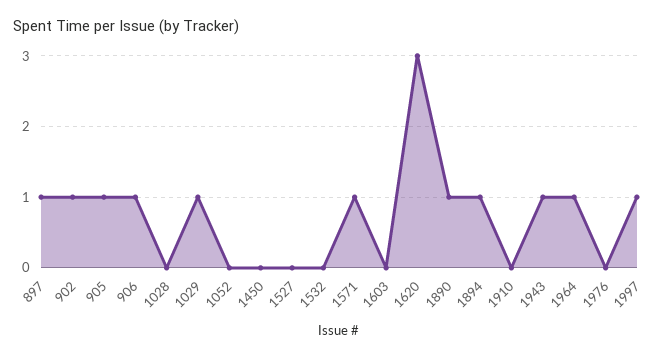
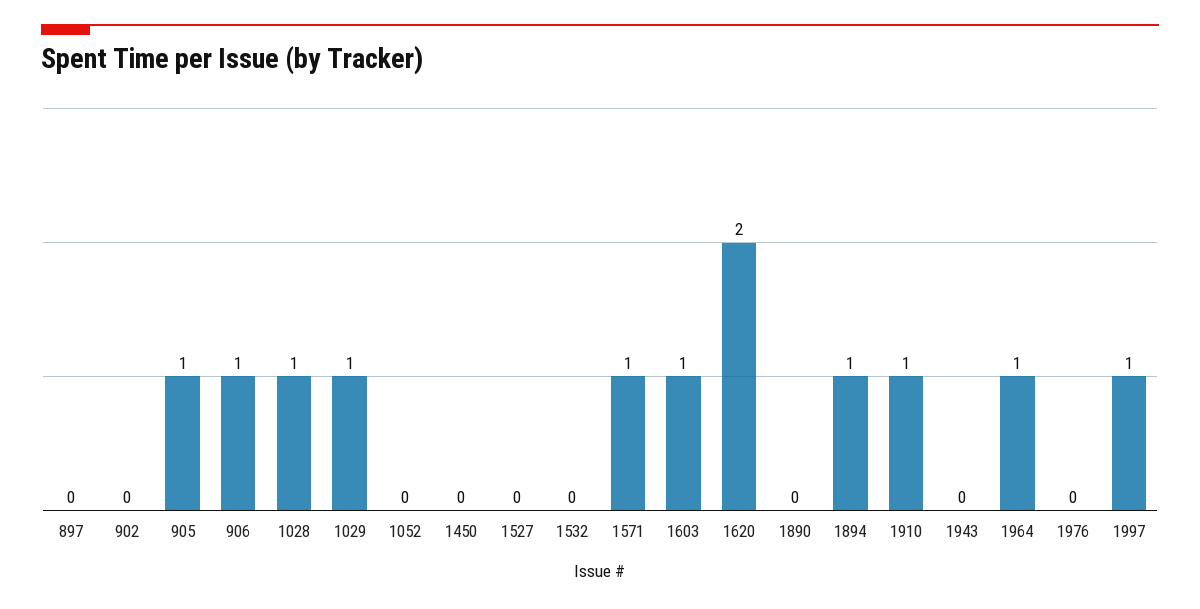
  {
-   "897": 1,
+   "897": 0,
-   "902": 1,
+   "902": 0,
    "905": 1,
    "906": 1,
-   "1028": 0,
+   "1028": 1,
    "1029": 1,
    "1052": 0,
    "1450": 0,
    "1527": 0,
    "1532": 0,
    "1571": 1,
-   "1603": 0,
+   "1603": 1,
-   "1620": 3,
+   "1620": 2,
-   "1890": 1,
+   "1890": 0,
    "1894": 1,
-   "1910": 0,
+   "1910": 1,
-   "1943": 1,
+   "1943": 0,
    "1964": 1,
    "1976": 0,
    "1997": 1
  }

